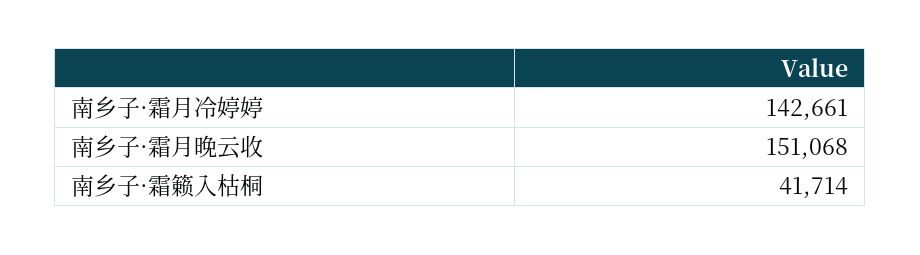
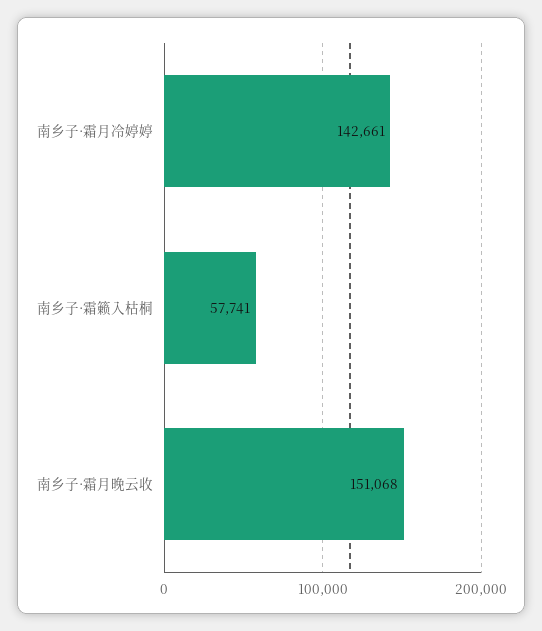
  {
    "南乡子·霜月冷婷婷": 142661,
    "南乡子·霜月晚云收": 151068,
-   "南乡子·霜籁入枯桐": 41714
+   "南乡子·霜籁入枯桐": 57741
  }

